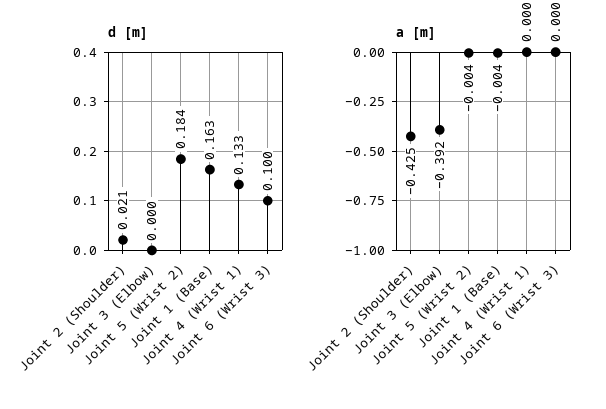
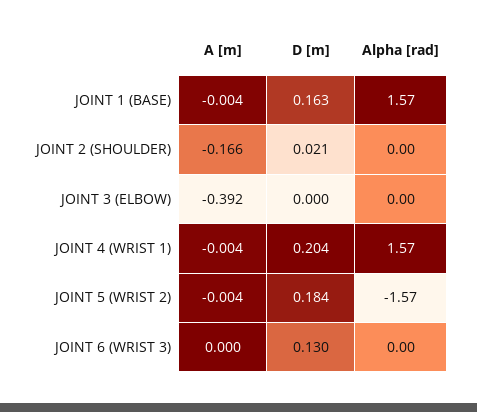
  {
    "d [m]": {
      "Joint 2 (Shoulder)": 0.021,
      "Joint 3 (Elbow)": 0,
      "Joint 5 (Wrist 2)": 0.184,
      "Joint 1 (Base)": 0.163,
-     "Joint 4 (Wrist 1)": 0.133,
+     "Joint 4 (Wrist 1)": 0.204,
-     "Joint 6 (Wrist 3)": 0.1
+     "Joint 6 (Wrist 3)": 0.13
    },
    "a [m]": {
-     "Joint 2 (Shoulder)": -0.425,
+     "Joint 2 (Shoulder)": -0.166,
      "Joint 3 (Elbow)": -0.392,
      "Joint 5 (Wrist 2)": -0.004,
      "Joint 1 (Base)": -0.004,
-     "Joint 4 (Wrist 1)": 0,
+     "Joint 4 (Wrist 1)": -0.004,
      "Joint 6 (Wrist 3)": 0
-   }
+   },
+   "Alpha [rad]": {
+     "Joint 1 (Base)": 1.57,
+     "Joint 2 (Shoulder)": 0,
+     "Joint 3 (Elbow)": 0,
+     "Joint 4 (Wrist 1)": 1.57,
+     "Joint 5 (Wrist 2)": -1.57,
+     "Joint 6 (Wrist 3)": 0
+   }
  }

